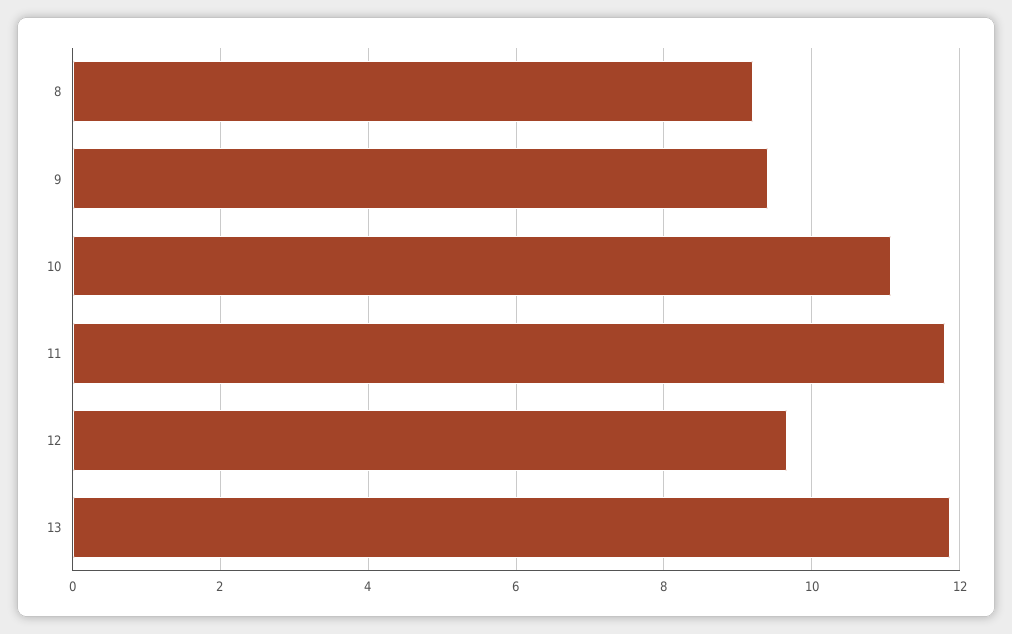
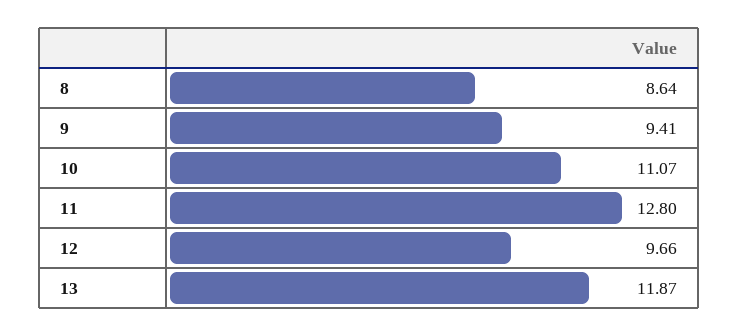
  {
-   "8": 9.2,
+   "8": 8.64,
    "9": 9.41,
    "10": 11.07,
-   "11": 11.8,
+   "11": 12.8,
    "12": 9.66,
    "13": 11.87
  }

